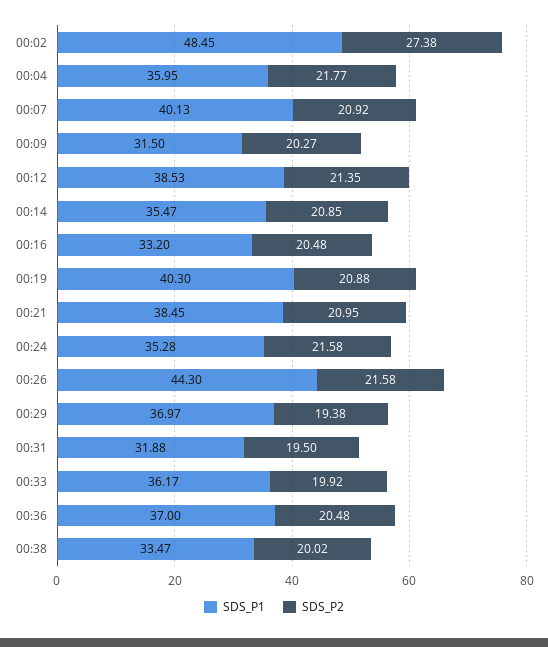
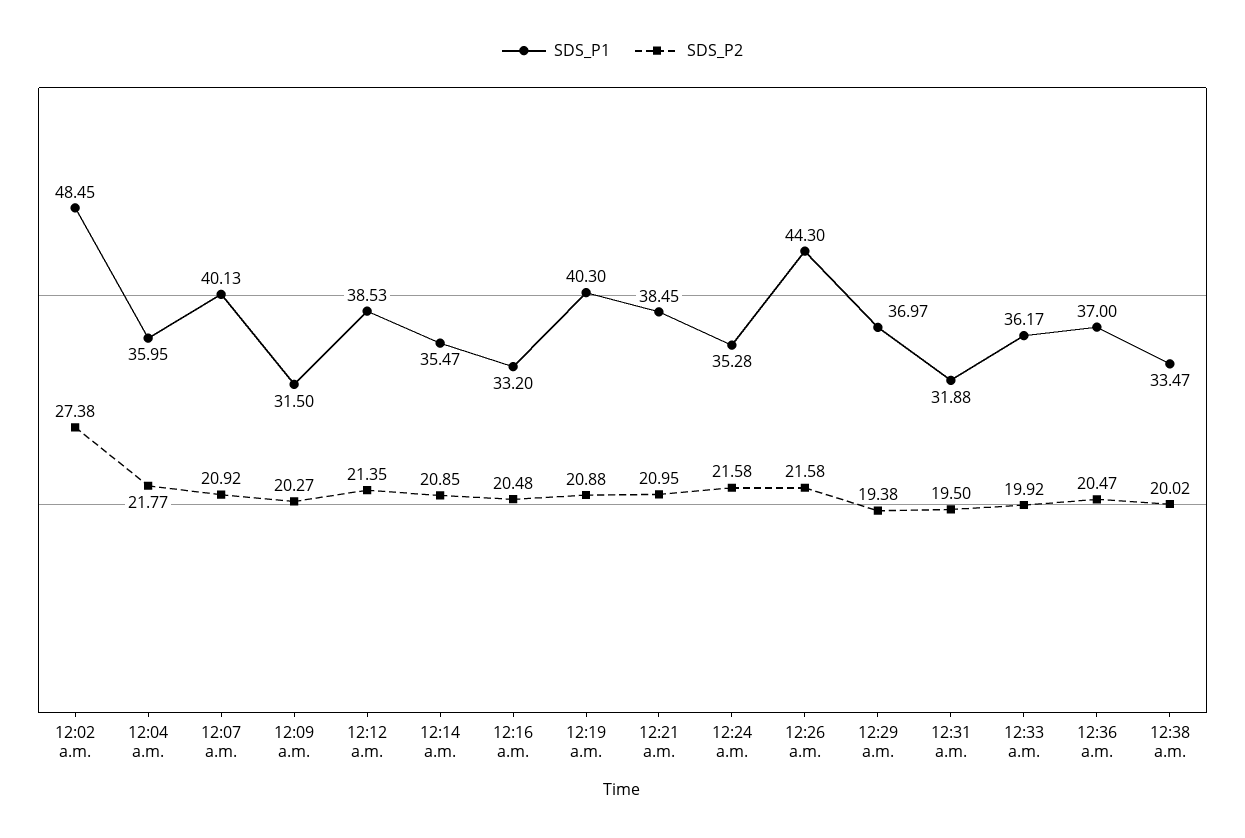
  {
    "SDS_P1": {
      "00:02": 48.45,
      "00:04": 35.95,
      "00:07": 40.13,
      "00:09": 31.5,
      "00:12": 38.53,
      "00:14": 35.47,
      "00:16": 33.2,
      "00:19": 40.3,
      "00:21": 38.45,
      "00:24": 35.28,
      "00:26": 44.3,
      "00:29": 36.97,
      "00:31": 31.88,
      "00:33": 36.17,
      "00:36": 37,
      "00:38": 33.47
    },
    "SDS_P2": {
      "00:02": 27.38,
      "00:04": 21.77,
      "00:07": 20.92,
      "00:09": 20.27,
      "00:12": 21.35,
      "00:14": 20.85,
      "00:16": 20.48,
      "00:19": 20.88,
      "00:21": 20.95,
      "00:24": 21.58,
      "00:26": 21.58,
      "00:29": 19.38,
      "00:31": 19.5,
      "00:33": 19.92,
-     "00:36": 20.48,
+     "00:36": 20.47,
      "00:38": 20.02
    }
  }

